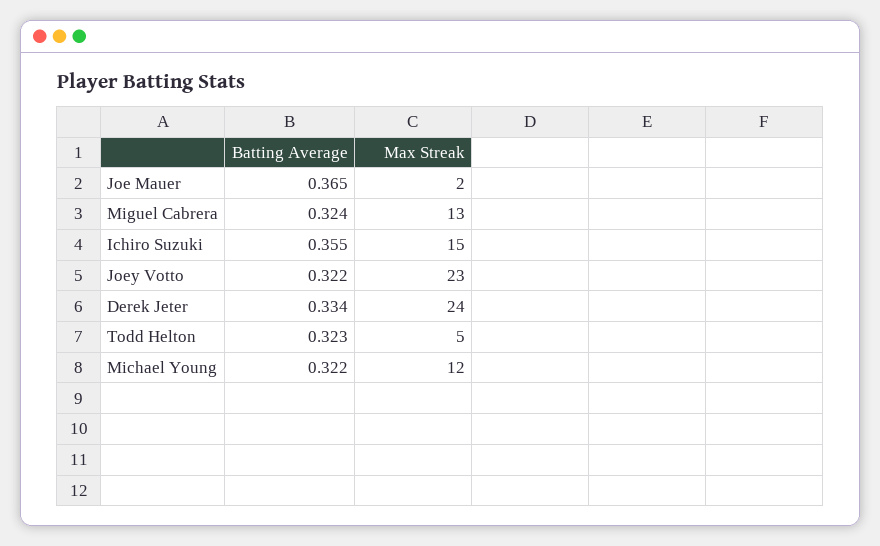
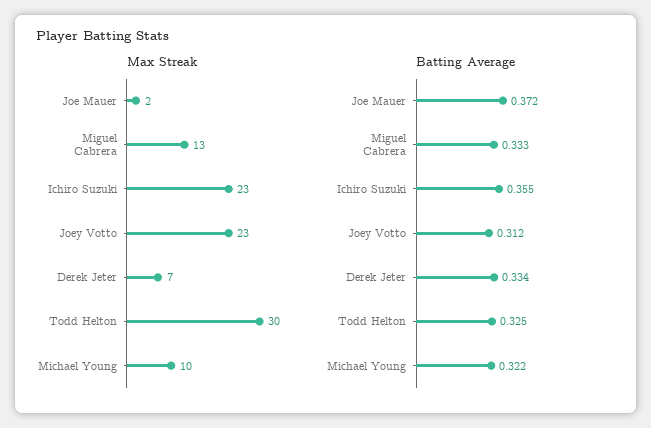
  {
    "Batting Average": {
-     "Joe Mauer": 0.365,
+     "Joe Mauer": 0.372,
-     "Miguel Cabrera": 0.324,
+     "Miguel Cabrera": 0.333,
      "Ichiro Suzuki": 0.355,
-     "Joey Votto": 0.322,
+     "Joey Votto": 0.312,
      "Derek Jeter": 0.334,
-     "Todd Helton": 0.323,
+     "Todd Helton": 0.325,
      "Michael Young": 0.322
    },
    "Max Streak": {
      "Joe Mauer": 2,
      "Miguel Cabrera": 13,
-     "Ichiro Suzuki": 15,
+     "Ichiro Suzuki": 23,
      "Joey Votto": 23,
-     "Derek Jeter": 24,
+     "Derek Jeter": 7,
-     "Todd Helton": 5,
+     "Todd Helton": 30,
-     "Michael Young": 12
+     "Michael Young": 10
    }
  }

